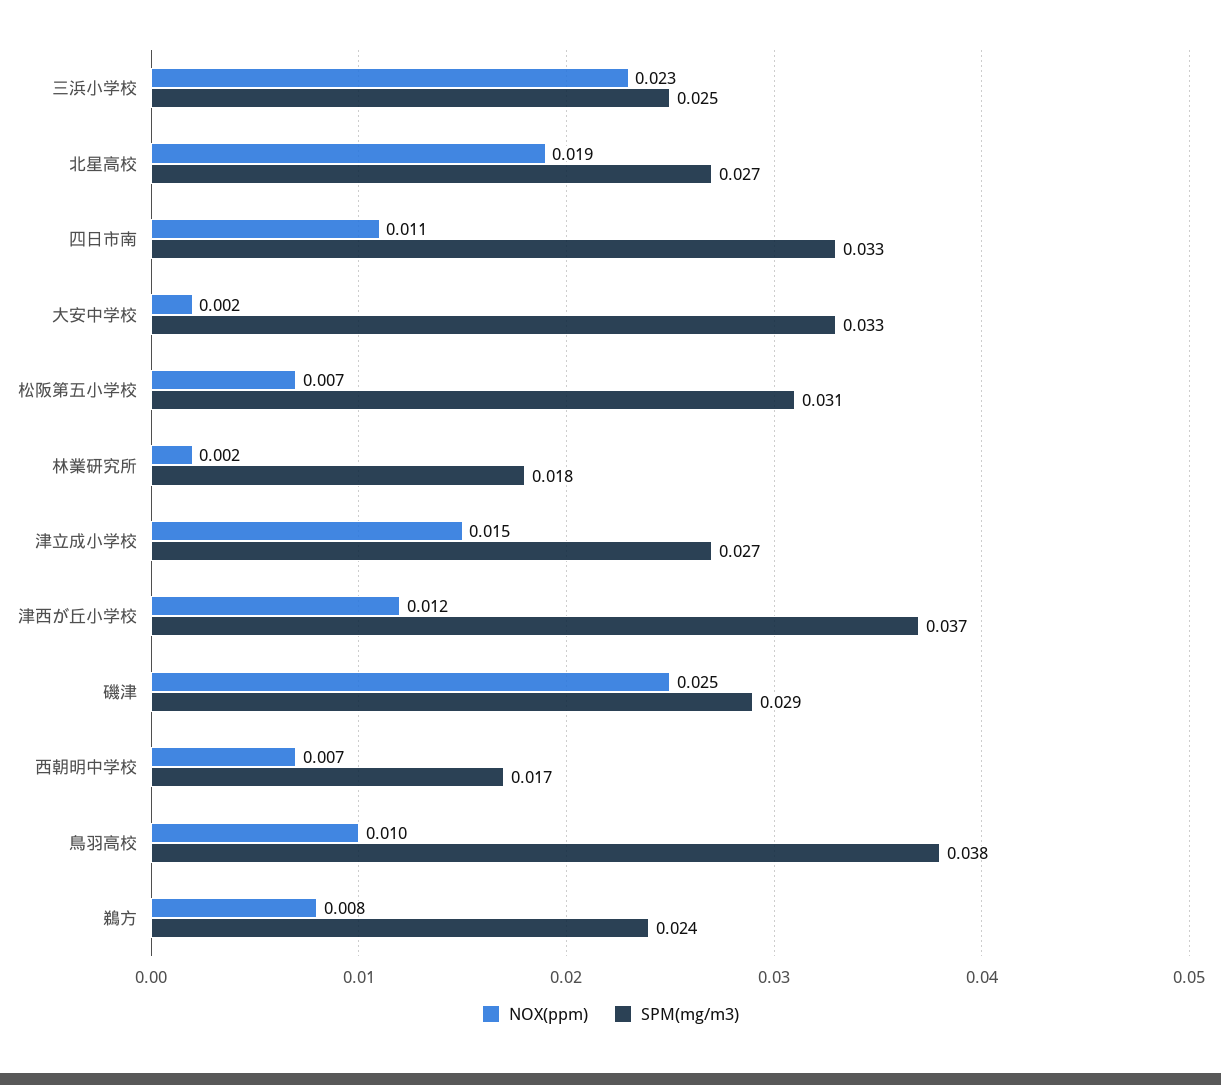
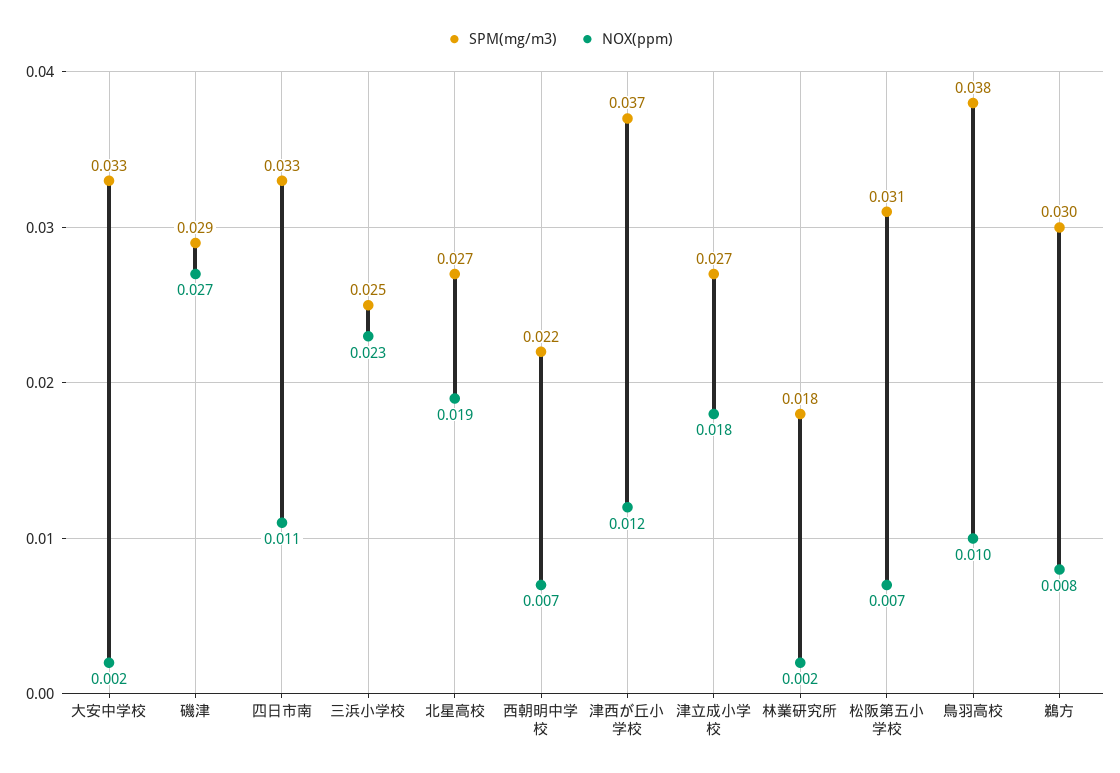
  {
    "NOX(ppm)": {
      "三浜小学校": 0.023,
      "北星高校": 0.019,
      "四日市南": 0.011,
      "大安中学校": 0.002,
      "松阪第五小学校": 0.007,
      "林業研究所": 0.002,
-     "津立成小学校": 0.015,
+     "津立成小学校": 0.018,
      "津西が丘小学校": 0.012,
-     "磯津": 0.025,
+     "磯津": 0.027,
      "西朝明中学校": 0.007,
      "鳥羽高校": 0.01,
      "鵜方": 0.008
    },
    "SPM(mg/m3)": {
      "三浜小学校": 0.025,
      "北星高校": 0.027,
      "四日市南": 0.033,
      "大安中学校": 0.033,
      "松阪第五小学校": 0.031,
      "林業研究所": 0.018,
      "津立成小学校": 0.027,
      "津西が丘小学校": 0.037,
      "磯津": 0.029,
-     "西朝明中学校": 0.017,
+     "西朝明中学校": 0.022,
      "鳥羽高校": 0.038,
-     "鵜方": 0.024
+     "鵜方": 0.03
    }
  }

